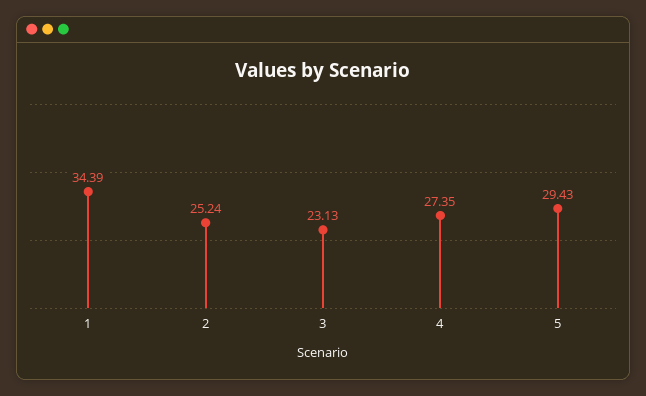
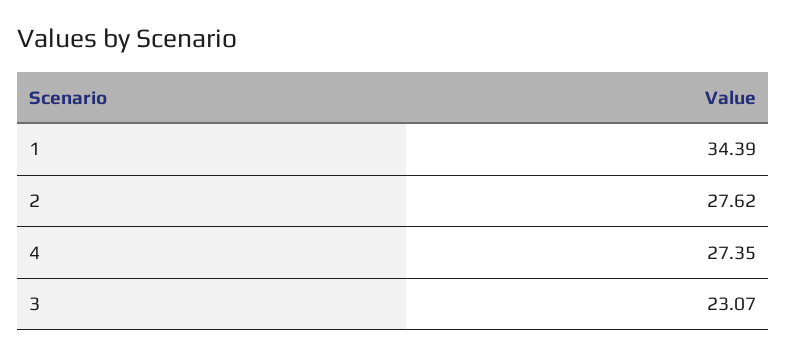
  {
    "1": 34.39,
-   "2": 25.24,
+   "2": 27.62,
-   "3": 23.13,
+   "3": 23.07,
-   "4": 27.35,
+   "4": 27.35
-   "5": 29.43
  }

